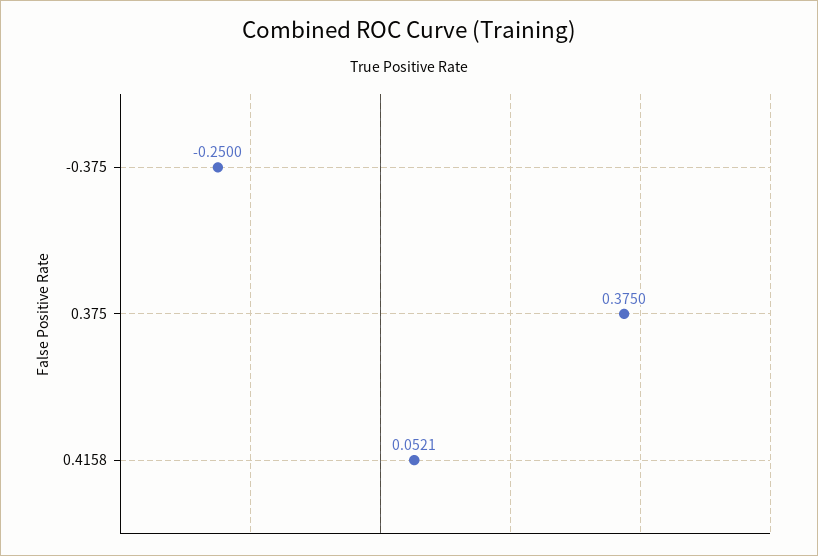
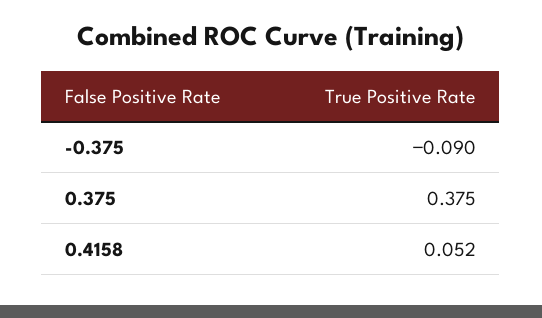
  {
-   "-0.375": -0.25,
+   "-0.375": -0.09,
    "0.375": 0.375,
    "0.4158": 0.0521
  }

